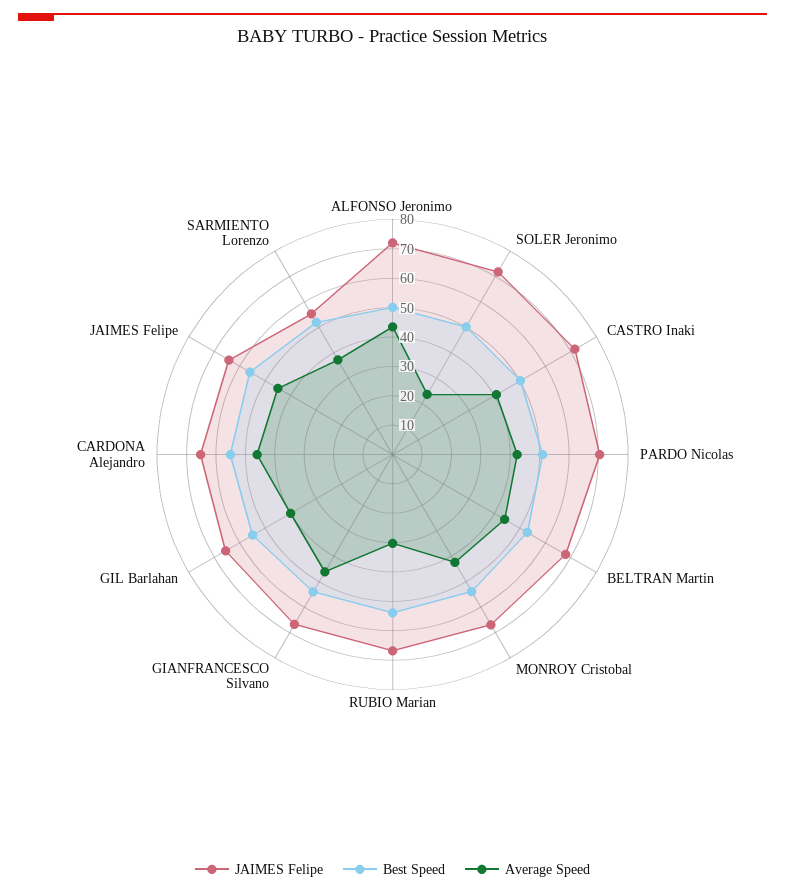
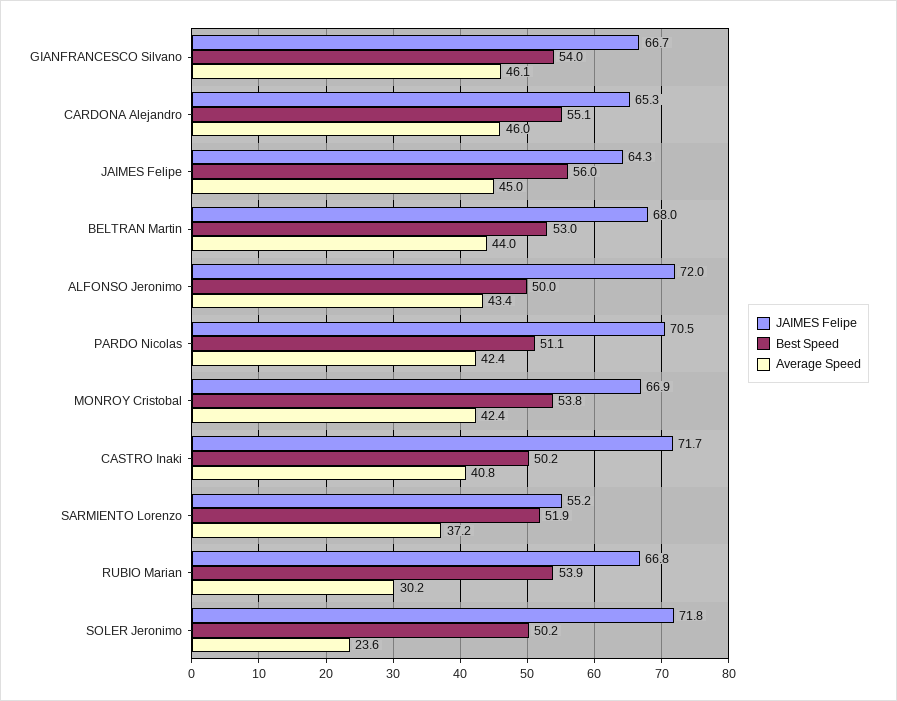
  {
    "JAIMES Felipe": {
      "ALFONSO Jeronimo": 72,
      "SOLER Jeronimo": 71.8,
      "CASTRO Inaki": 71.7,
      "PARDO Nicolas": 70.5,
      "BELTRAN Martin": 68,
      "MONROY Cristobal": 66.9,
      "RUBIO Marian": 66.8,
      "GIANFRANCESCO Silvano": 66.7,
-     "GIL Barlahan": 65,
      "CARDONA Alejandro": 65.3,
      "JAIMES Felipe": 64.3,
      "SARMIENTO Lorenzo": 55.2
    },
    "Best Speed": {
      "ALFONSO Jeronimo": 50,
      "SOLER Jeronimo": 50.2,
      "CASTRO Inaki": 50.2,
      "PARDO Nicolas": 51.1,
      "BELTRAN Martin": 53,
      "MONROY Cristobal": 53.8,
      "RUBIO Marian": 53.9,
      "GIANFRANCESCO Silvano": 54,
-     "GIL Barlahan": 55,
      "CARDONA Alejandro": 55.1,
      "JAIMES Felipe": 56,
      "SARMIENTO Lorenzo": 51.9
    },
    "Average Speed": {
      "ALFONSO Jeronimo": 43.4,
      "SOLER Jeronimo": 23.6,
      "CASTRO Inaki": 40.8,
      "PARDO Nicolas": 42.4,
      "BELTRAN Martin": 44,
      "MONROY Cristobal": 42.4,
      "RUBIO Marian": 30.2,
      "GIANFRANCESCO Silvano": 46.1,
-     "GIL Barlahan": 40,
      "CARDONA Alejandro": 46,
      "JAIMES Felipe": 45,
      "SARMIENTO Lorenzo": 37.2
    }
  }

